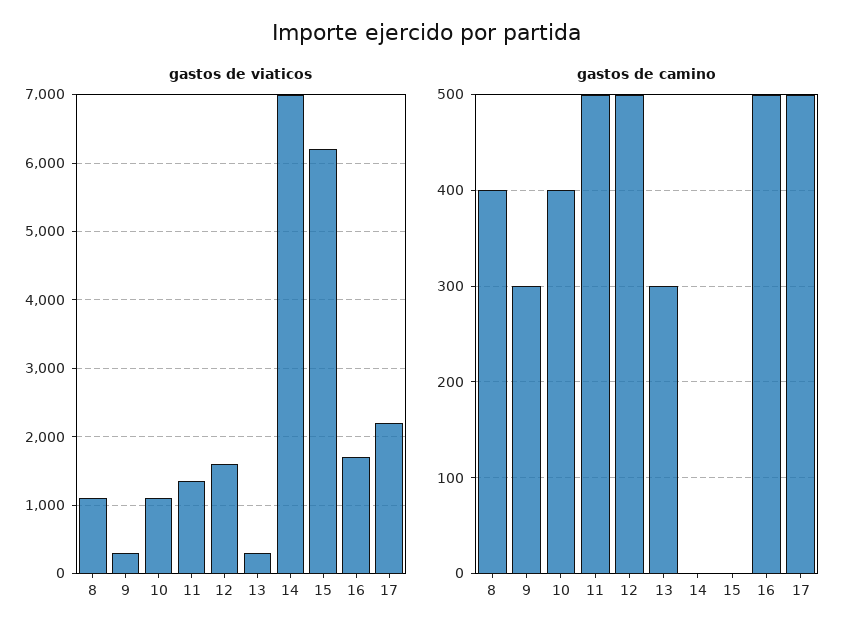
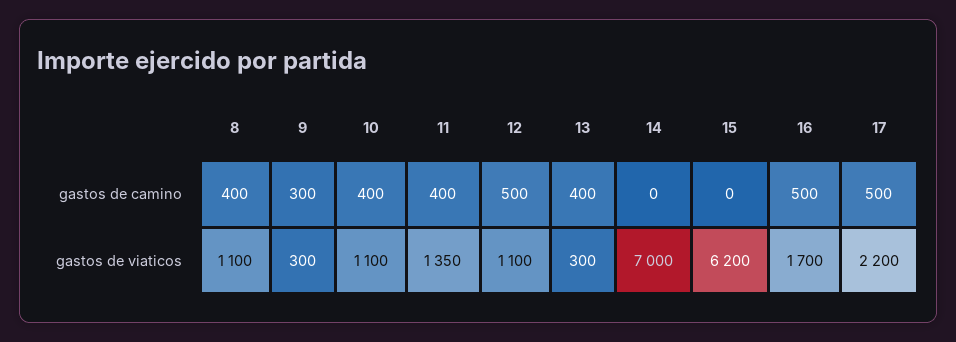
  {
    "gastos de viaticos": {
      "8": 1100,
      "9": 300,
      "10": 1100,
      "11": 1350,
-     "12": 1600,
+     "12": 1100,
      "13": 300,
      "14": 7000,
      "15": 6200,
      "16": 1700,
      "17": 2200
    },
    "gastos de camino": {
      "8": 400,
      "9": 300,
      "10": 400,
-     "11": 500,
+     "11": 400,
      "12": 500,
-     "13": 300,
+     "13": 400,
      "14": 0,
      "15": 0,
      "16": 500,
      "17": 500
    }
  }

